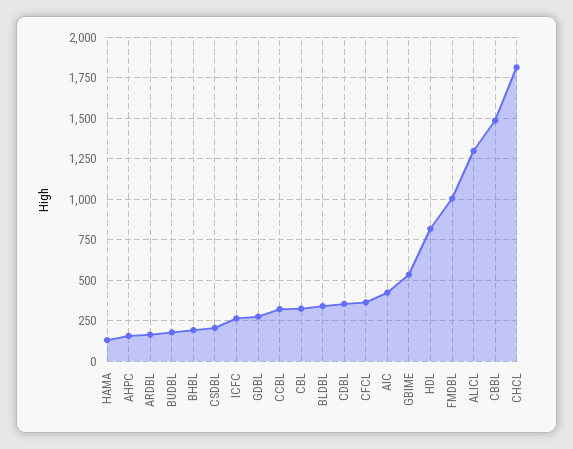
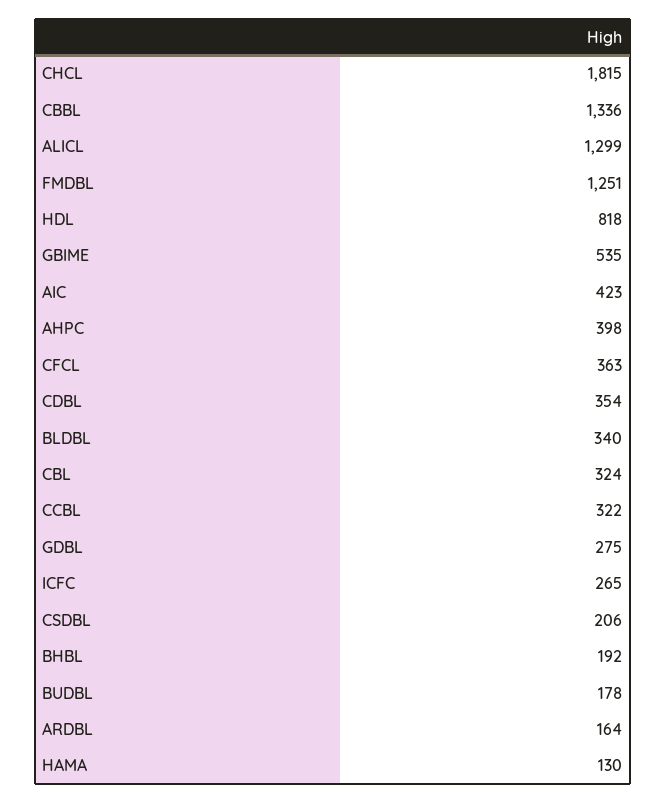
  {
    "HAMA": 130,
-   "AHPC": 150,
+   "AHPC": 398,
    "ARDBL": 164,
    "BUDBL": 178,
    "BHBL": 192,
    "CSDBL": 206,
    "ICFC": 265,
    "GDBL": 275,
    "CCBL": 322,
    "CBL": 324,
    "BLDBL": 340,
    "CDBL": 354,
    "CFCL": 363,
    "AIC": 423,
    "GBIME": 535,
    "HDL": 818,
-   "FMDBL": 1000,
+   "FMDBL": 1251,
    "ALICL": 1299,
-   "CBBL": 1500,
+   "CBBL": 1336,
    "CHCL": 1815
  }

